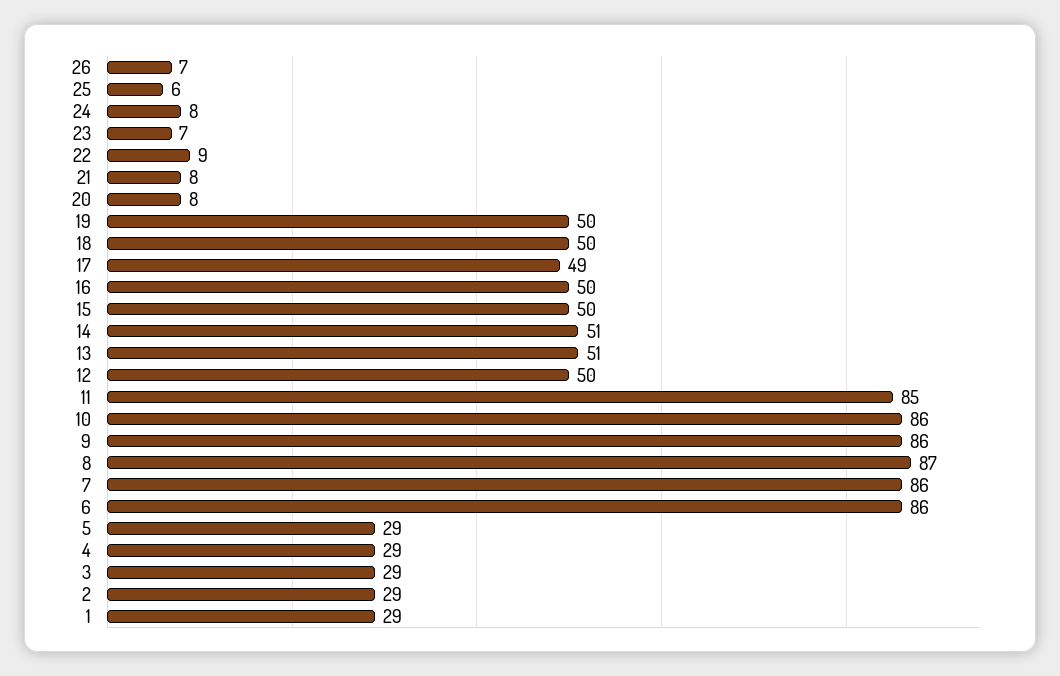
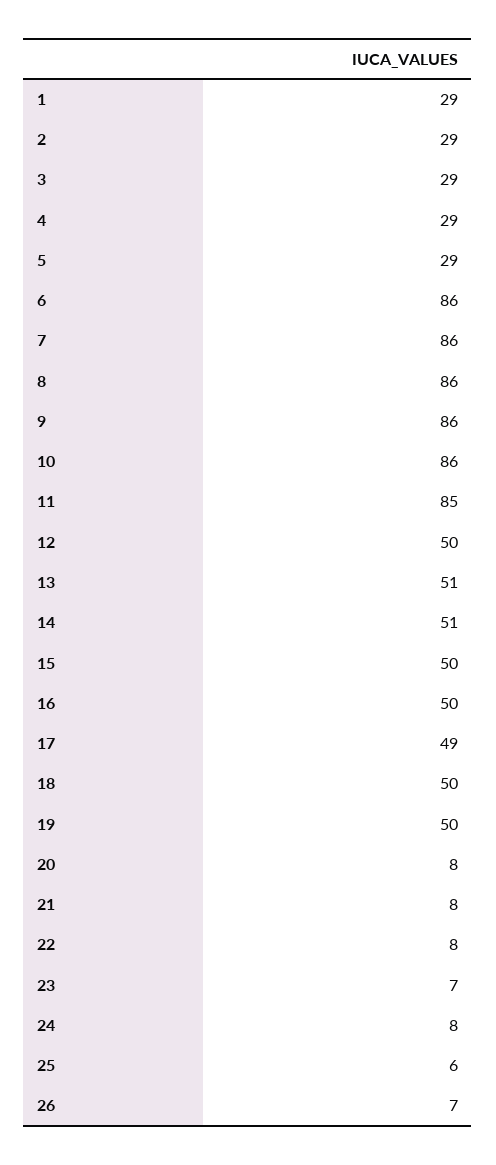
  {
    "26": 7,
    "25": 6,
    "24": 8,
    "23": 7,
-   "22": 9,
+   "22": 8,
    "21": 8,
    "20": 8,
    "19": 50,
    "18": 50,
    "17": 49,
    "16": 50,
    "15": 50,
    "14": 51,
    "13": 51,
    "12": 50,
    "11": 85,
    "10": 86,
    "9": 86,
-   "8": 87,
+   "8": 86,
    "7": 86,
    "6": 86,
    "5": 29,
    "4": 29,
    "3": 29,
    "2": 29,
    "1": 29
  }

